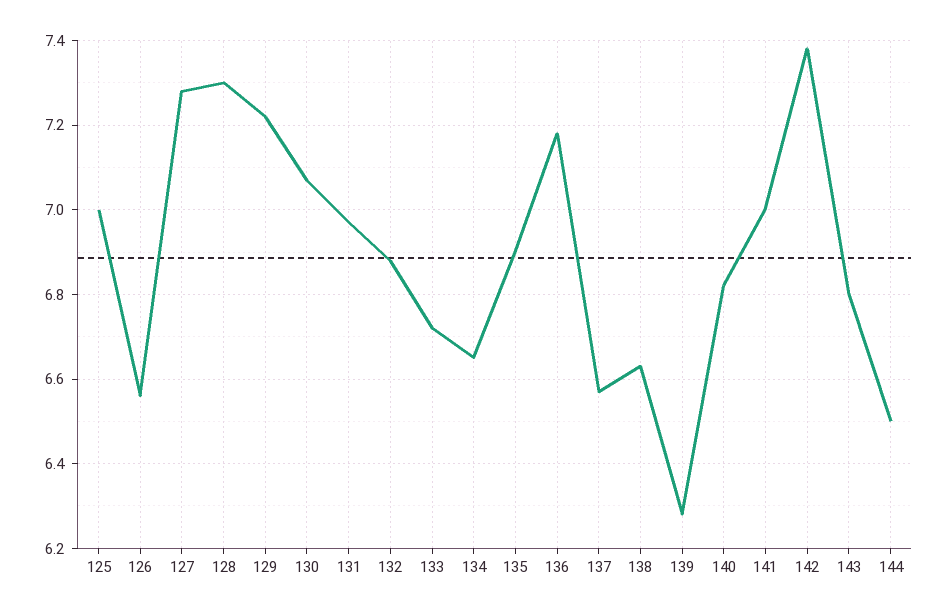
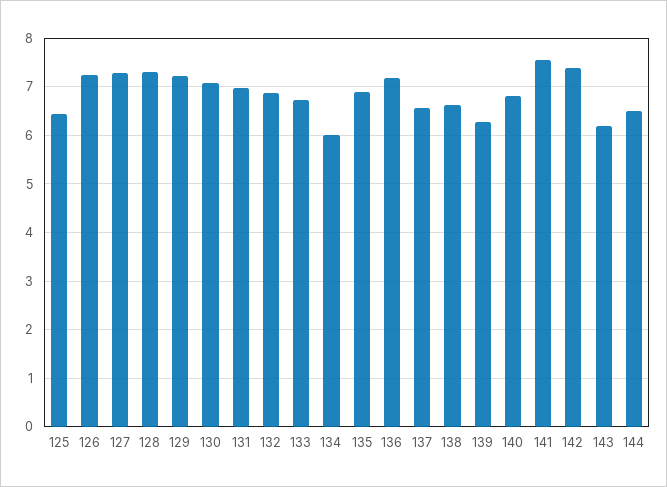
  {
-   "125": 7,
+   "125": 6.4,
-   "126": 6.55,
+   "126": 7.2,
    "127": 7.3,
    "128": 7.3,
    "129": 7.2,
    "130": 7.05,
    "131": 6.95,
    "132": 6.9,
    "133": 6.7,
-   "134": 6.65,
+   "134": 6,
    "135": 6.9,
    "136": 7.2,
    "137": 6.55,
    "138": 6.65,
    "139": 6.3,
    "140": 6.8,
-   "141": 7,
+   "141": 7.6,
    "142": 7.4,
-   "143": 6.8,
+   "143": 6.2,
    "144": 6.5
  }

